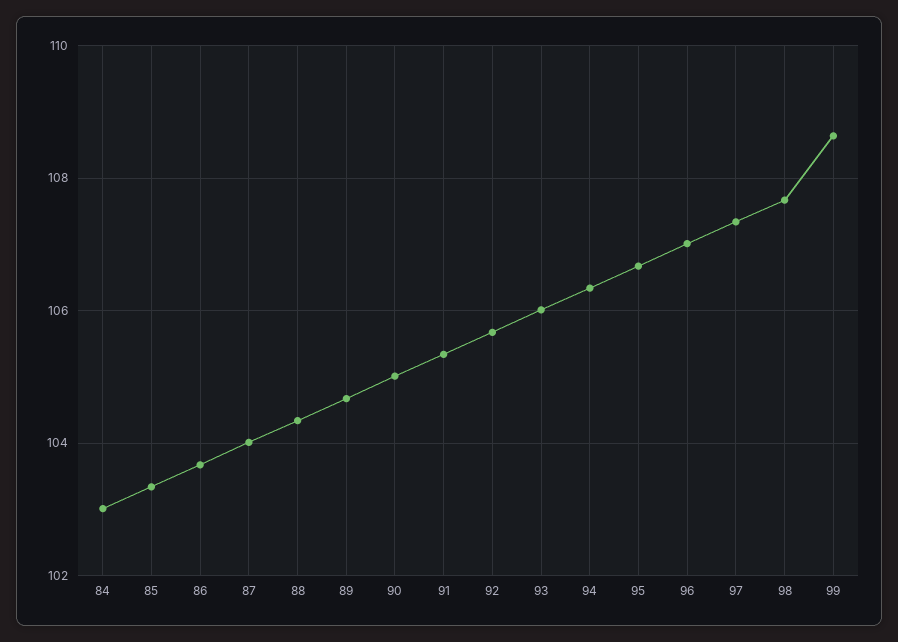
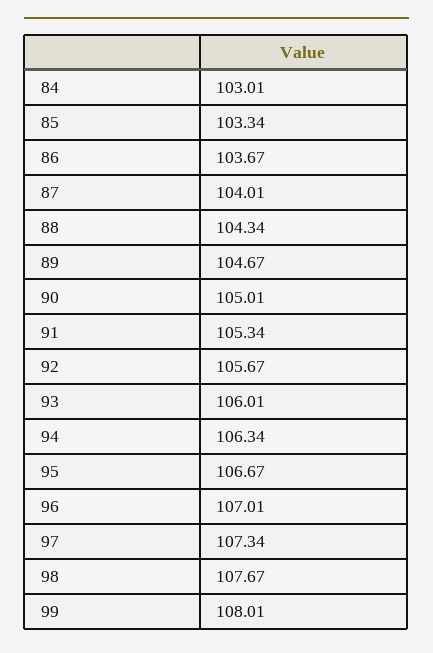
  {
    "84": 103.01,
    "85": 103.34,
    "86": 103.67,
    "87": 104.01,
    "88": 104.34,
    "89": 104.67,
    "90": 105.01,
    "91": 105.34,
    "92": 105.67,
    "93": 106.01,
    "94": 106.34,
    "95": 106.67,
    "96": 107.01,
    "97": 107.34,
    "98": 107.67,
-   "99": 108.6
+   "99": 108.01
  }

